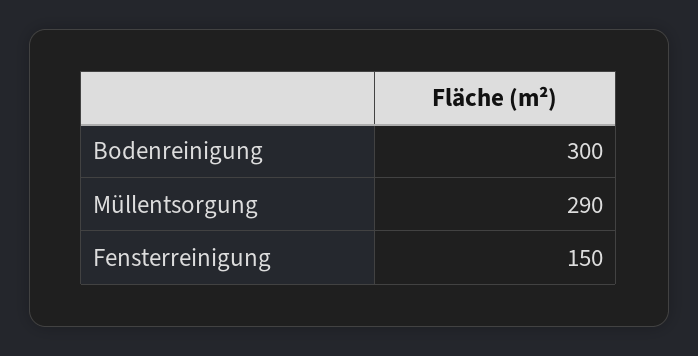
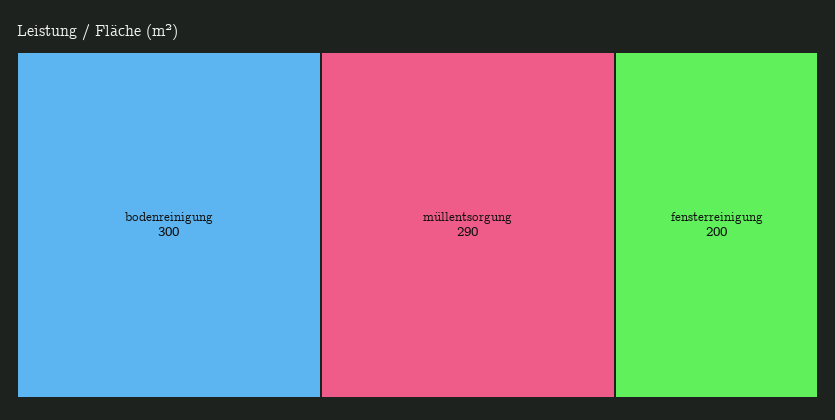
  {
    "Bodenreinigung": 300,
    "Müllentsorgung": 290,
-   "Fensterreinigung": 150
+   "Fensterreinigung": 200
  }

